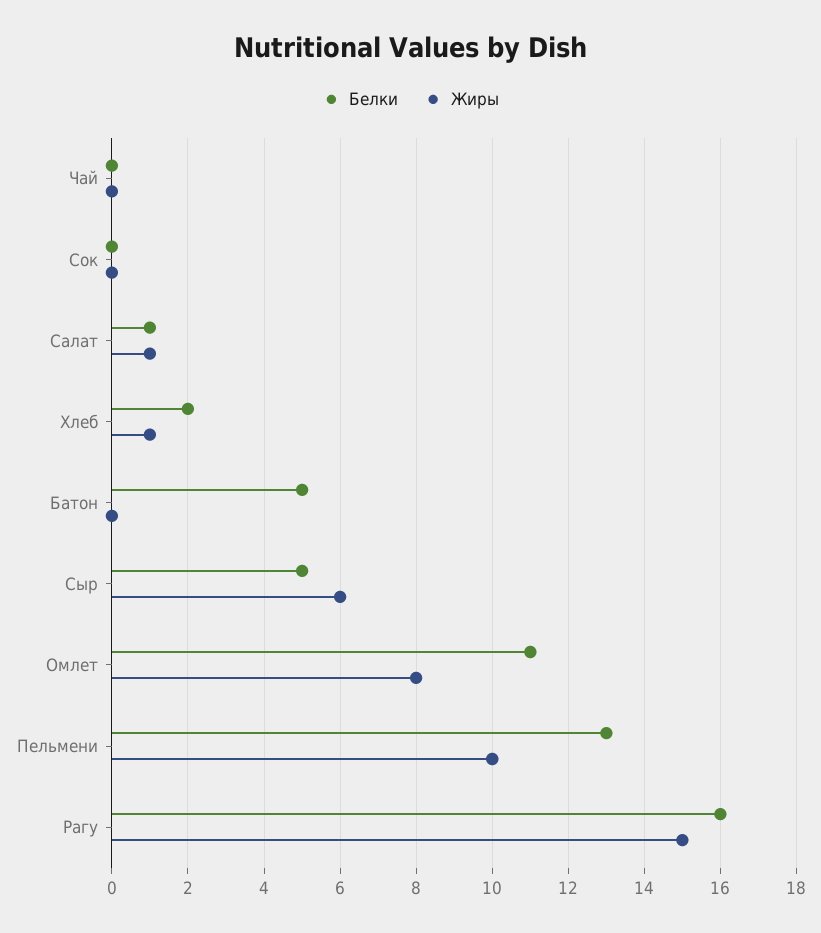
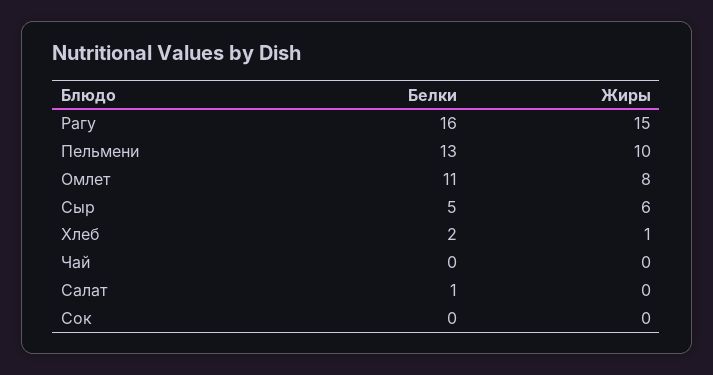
  {
    "Белки": {
      "Чай": 0,
      "Сок": 0,
      "Салат": 1,
      "Хлеб": 2,
-     "Батон": 5,
      "Сыр": 5,
      "Омлет": 11,
      "Пельмени": 13,
      "Рагу": 16
    },
    "Жиры": {
      "Чай": 0,
      "Сок": 0,
-     "Салат": 1,
+     "Салат": 0,
      "Хлеб": 1,
-     "Батон": 0,
      "Сыр": 6,
      "Омлет": 8,
      "Пельмени": 10,
      "Рагу": 15
    }
  }

